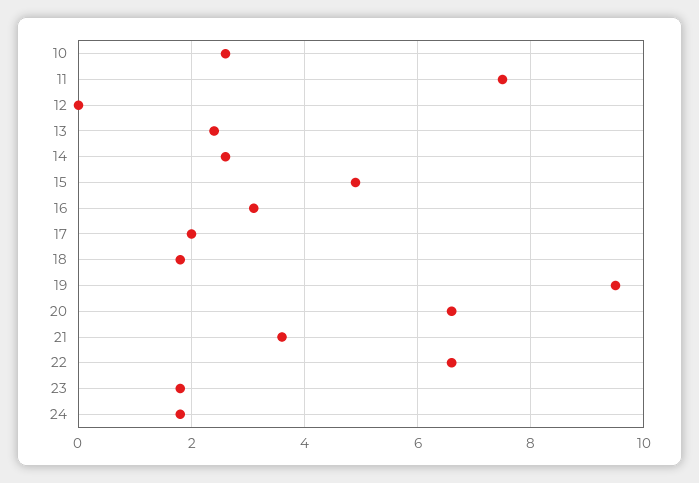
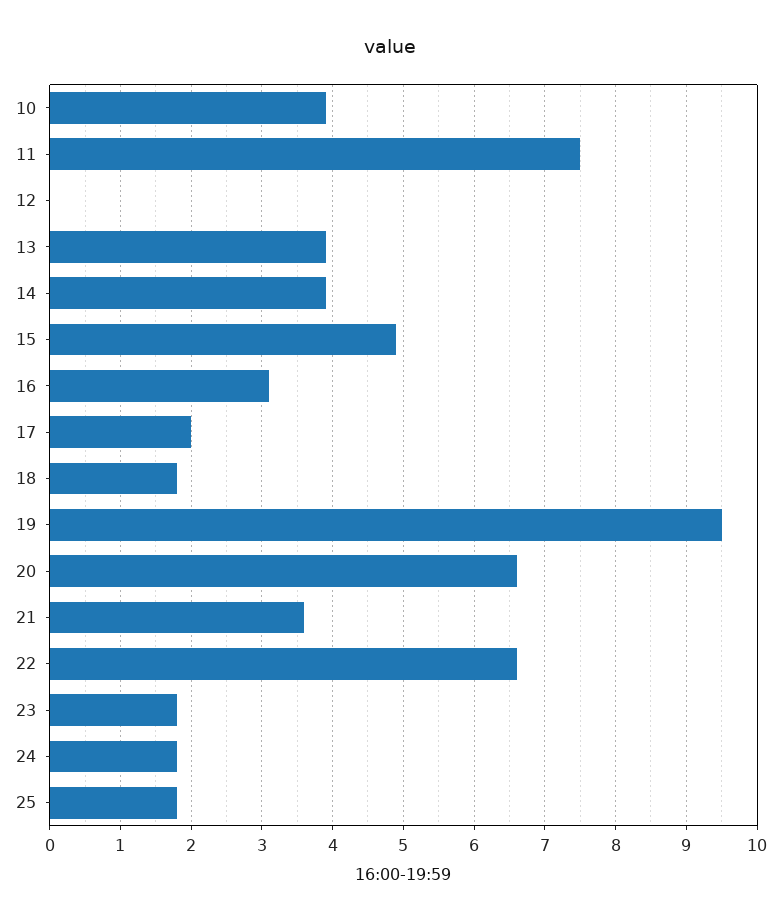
  {
-   "10": 2.5,
+   "10": 3.9,
    "11": 7.5,
    "12": 0,
-   "13": 2.5,
+   "13": 3.9,
-   "14": 2.5,
+   "14": 3.9,
    "15": 4.9,
    "16": 3.1,
    "17": 2,
    "18": 1.8,
    "19": 9.5,
    "20": 6.6,
    "21": 3.6,
    "22": 6.6,
    "23": 1.8,
-   "24": 1.8
+   "24": 1.8,
+   "25": 1.8
  }

